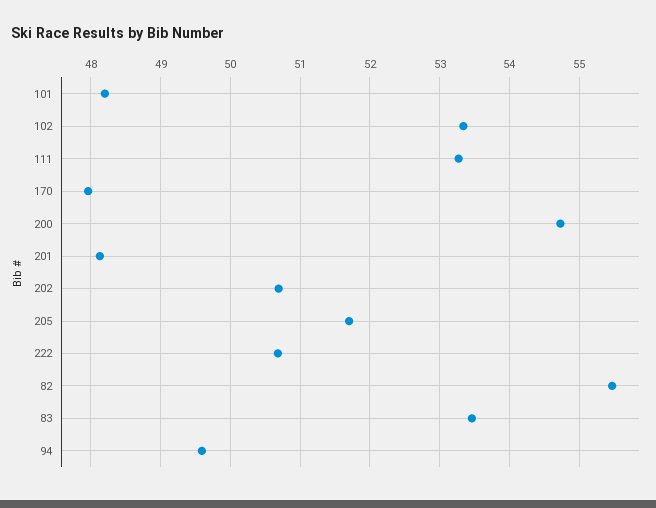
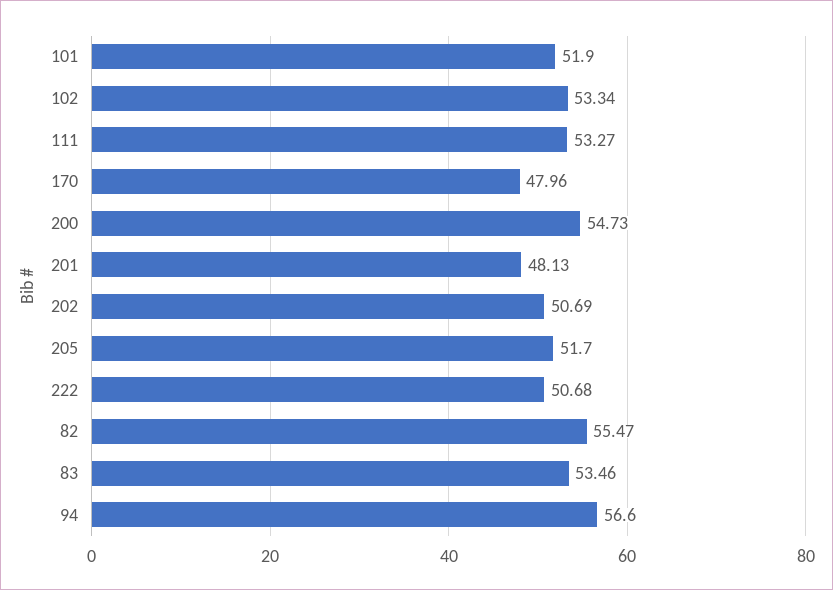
  {
-   "101": 48.2,
+   "101": 51.9,
    "102": 53.34,
    "111": 53.27,
    "170": 47.96,
    "200": 54.73,
    "201": 48.13,
    "202": 50.69,
    "205": 51.7,
    "222": 50.68,
    "82": 55.47,
    "83": 53.46,
-   "94": 49.6
+   "94": 56.6
  }

